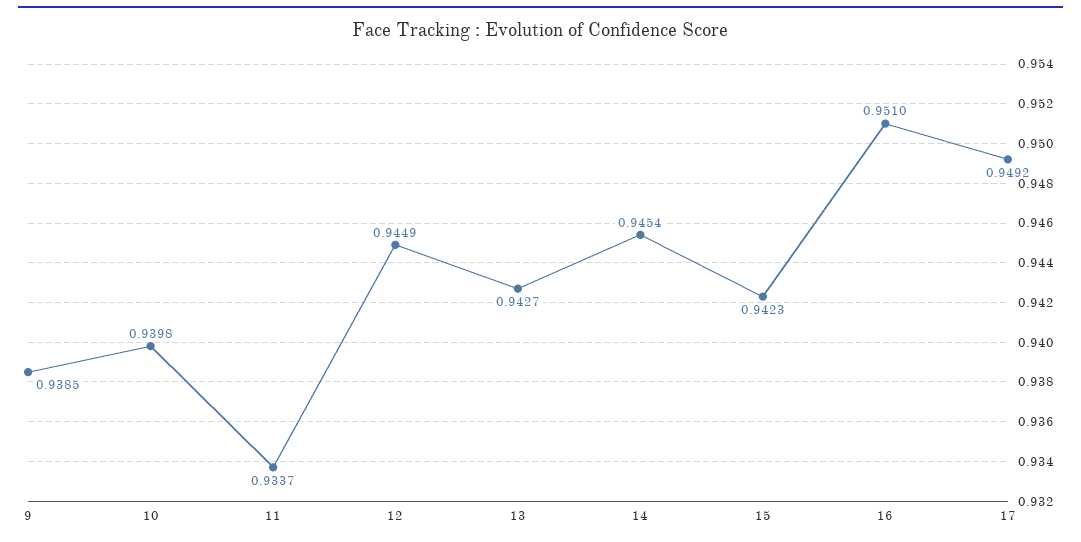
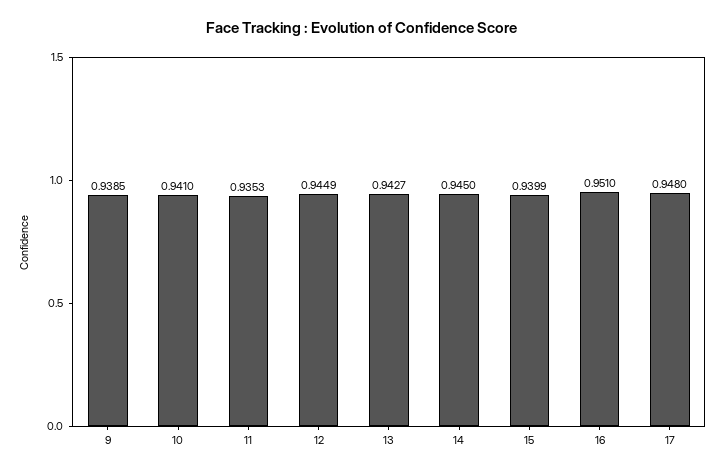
  {
    "9": 0.9385,
-   "10": 0.9398,
+   "10": 0.941,
-   "11": 0.9337,
+   "11": 0.9353,
    "12": 0.9449,
    "13": 0.9427,
-   "14": 0.9454,
+   "14": 0.945,
-   "15": 0.9423,
+   "15": 0.9399,
    "16": 0.951,
-   "17": 0.9492
+   "17": 0.948
  }

